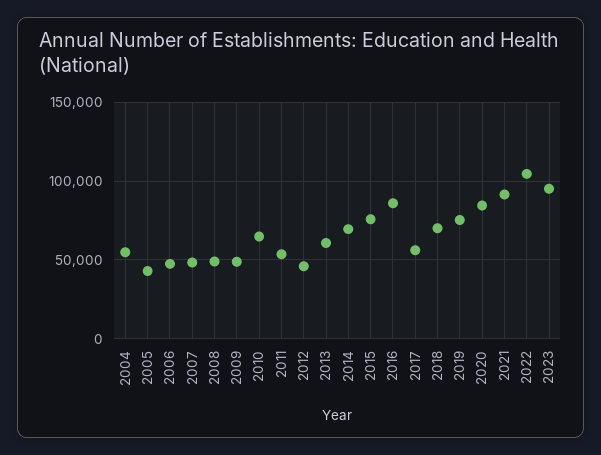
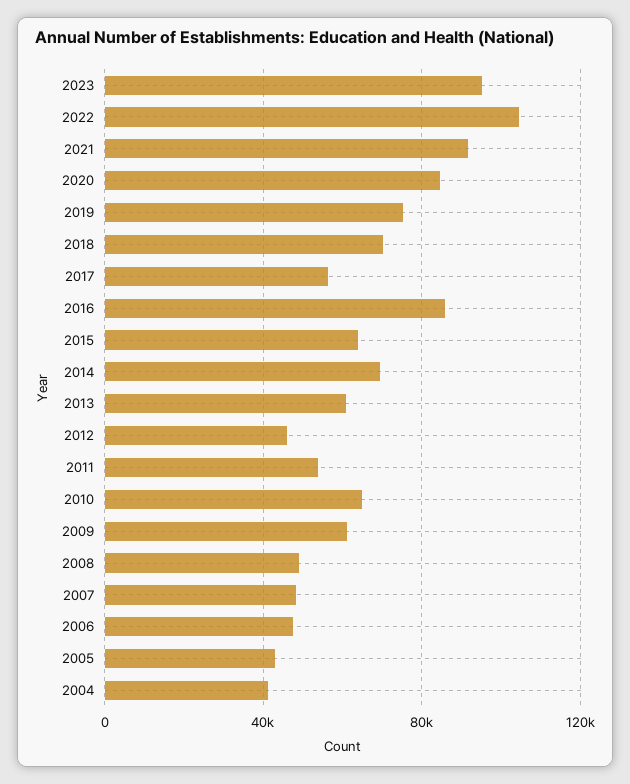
  {
-   "2004": 55000,
+   "2004": 40000,
    "2005": 45000,
    "2006": 45000,
    "2007": 50000,
    "2008": 50000,
-   "2009": 50000,
+   "2009": 60000,
    "2010": 65000,
    "2011": 55000,
    "2012": 45000,
    "2013": 60000,
    "2014": 70000,
-   "2015": 75000,
+   "2015": 65000,
    "2016": 85000,
    "2017": 55000,
    "2018": 70000,
    "2019": 75000,
    "2020": 85000,
    "2021": 90000,
    "2022": 105000,
    "2023": 95000
  }

